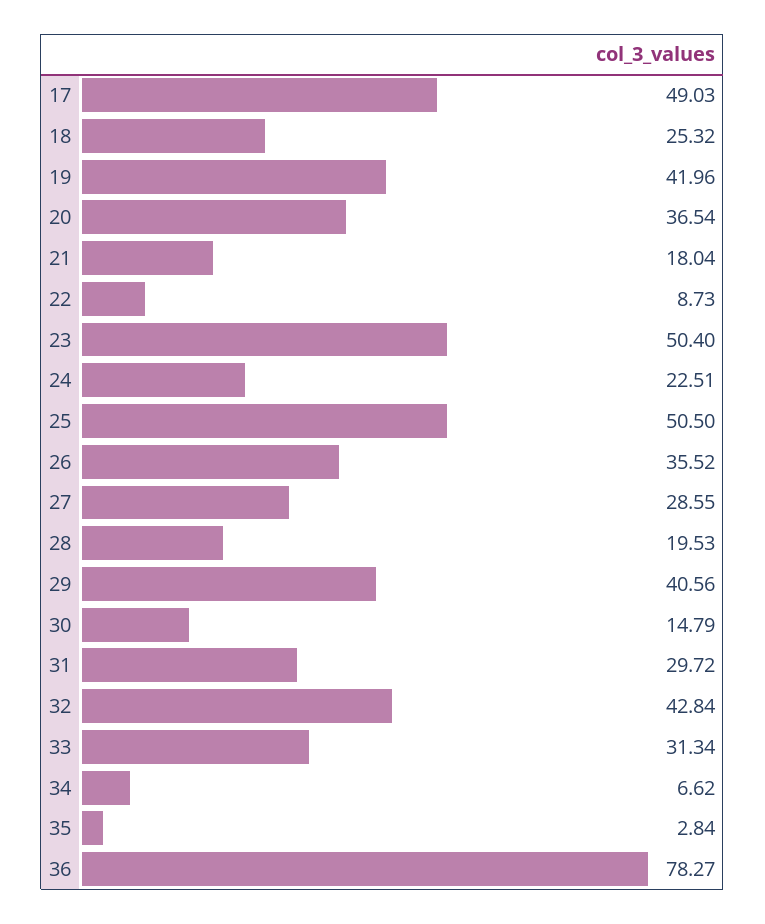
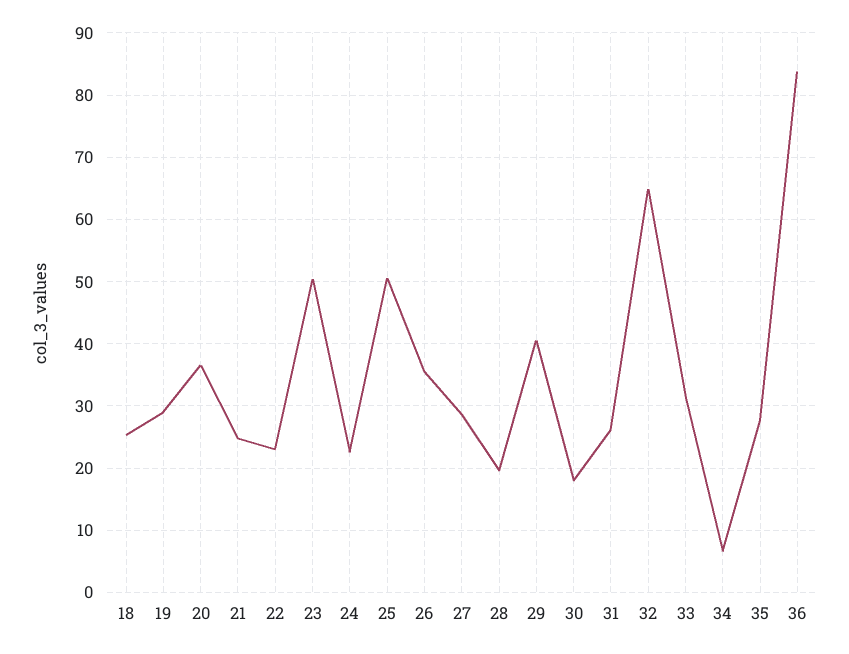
  {
-   "17": 49.03,
    "18": 25.32,
-   "19": 41.96,
+   "19": 29,
    "20": 36.54,
-   "21": 18.04,
+   "21": 25,
-   "22": 8.73,
+   "22": 23,
    "23": 50.4,
    "24": 22.51,
    "25": 50.5,
    "26": 35.52,
    "27": 28.55,
    "28": 19.53,
    "29": 40.56,
-   "30": 14.79,
+   "30": 18,
-   "31": 29.72,
+   "31": 26,
-   "32": 42.84,
+   "32": 65,
    "33": 31.34,
    "34": 6.62,
-   "35": 2.84,
+   "35": 28,
-   "36": 78.27
+   "36": 84
  }

